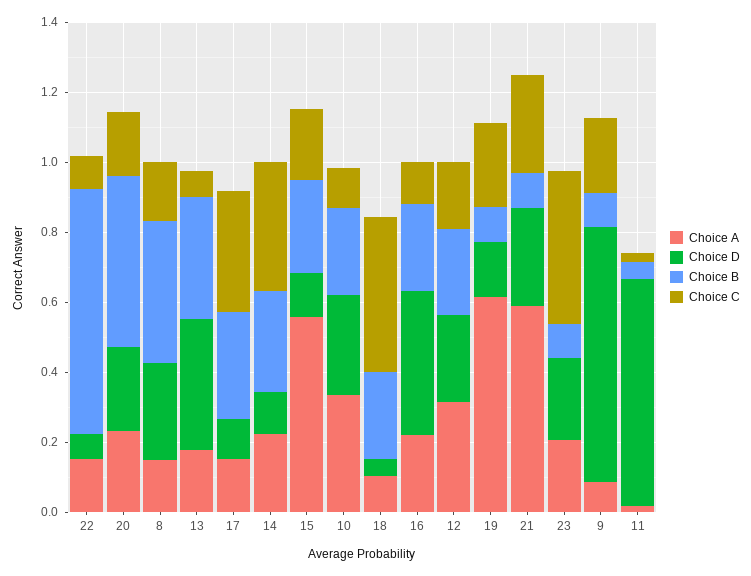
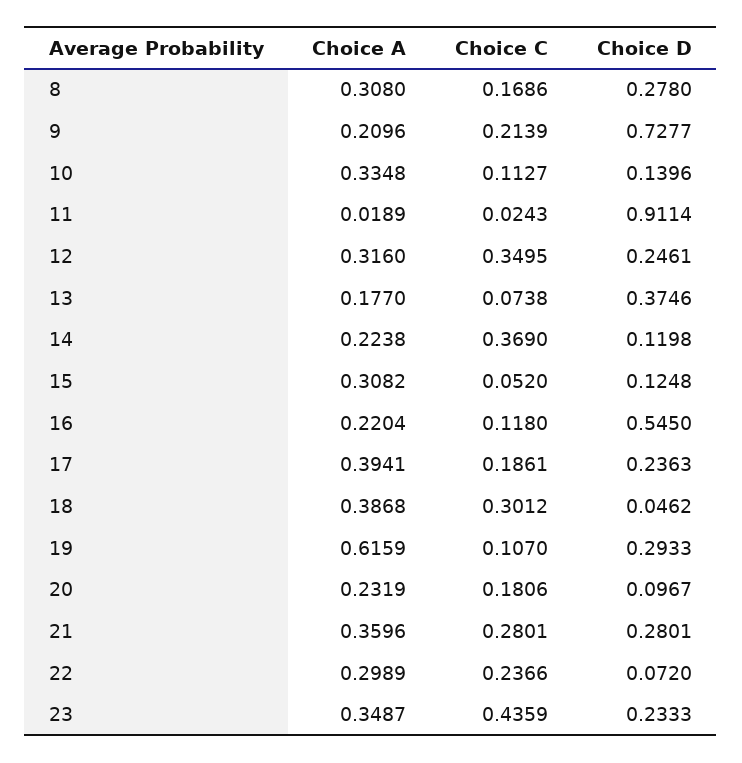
  {
    "Choice A": {
-     "22": 0.15,
+     "22": 0.2989,
      "20": 0.2319,
-     "8": 0.15,
+     "8": 0.308,
      "13": 0.177,
-     "17": 0.15,
+     "17": 0.3941,
      "14": 0.2238,
-     "15": 0.55,
+     "15": 0.3082,
      "10": 0.3348,
-     "18": 0.1,
+     "18": 0.3868,
      "16": 0.2204,
      "12": 0.316,
      "19": 0.6159,
-     "21": 0.6,
+     "21": 0.3596,
-     "23": 0.2,
+     "23": 0.3487,
-     "9": 0.1,
+     "9": 0.2096,
      "11": 0.0189
    },
    "Choice D": {
      "22": 0.072,
-     "20": 0.25,
+     "20": 0.0967,
      "8": 0.278,
      "13": 0.3746,
-     "17": 0.1,
+     "17": 0.2363,
      "14": 0.1198,
      "15": 0.1248,
-     "10": 0.3,
+     "10": 0.1396,
      "18": 0.0462,
-     "16": 0.4,
+     "16": 0.545,
      "12": 0.2461,
-     "19": 0.15,
+     "19": 0.2933,
      "21": 0.2801,
      "23": 0.2333,
      "9": 0.7277,
-     "11": 0.65
+     "11": 0.9114
    },
-   "Choice B": {
-     "22": 0.7,
-     "20": 0.5,
-     "8": 0.4,
-     "13": 0.35,
-     "17": 0.3,
-     "14": 0.3,
-     "15": 0.25,
-     "10": 0.25,
-     "18": 0.25,
-     "16": 0.25,
-     "12": 0.25,
-     "19": 0.1,
-     "21": 0.1,
-     "23": 0.1,
-     "9": 0.1,
-     "11": 0.05
-   },
    "Choice C": {
-     "22": 0.1,
+     "22": 0.2366,
      "20": 0.1806,
      "8": 0.1686,
      "13": 0.0738,
-     "17": 0.35,
+     "17": 0.1861,
      "14": 0.369,
-     "15": 0.2,
+     "15": 0.052,
      "10": 0.1127,
-     "18": 0.45,
+     "18": 0.3012,
      "16": 0.118,
-     "12": 0.2,
+     "12": 0.3495,
-     "19": 0.25,
+     "19": 0.107,
      "21": 0.2801,
      "23": 0.4359,
      "9": 0.2139,
      "11": 0.0243
    }
  }

